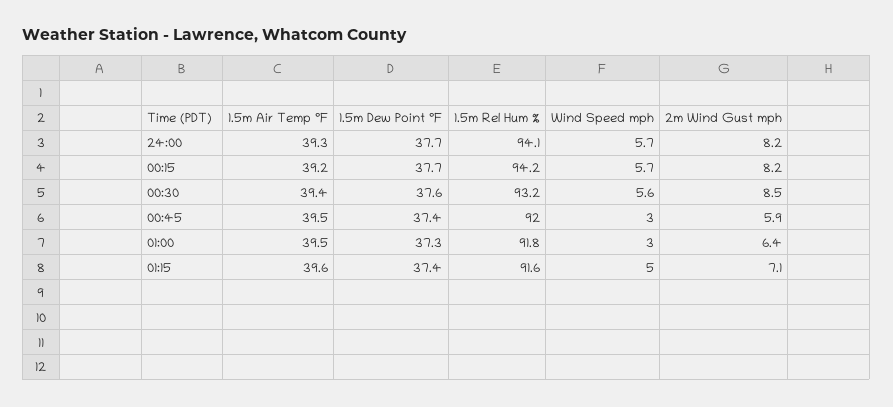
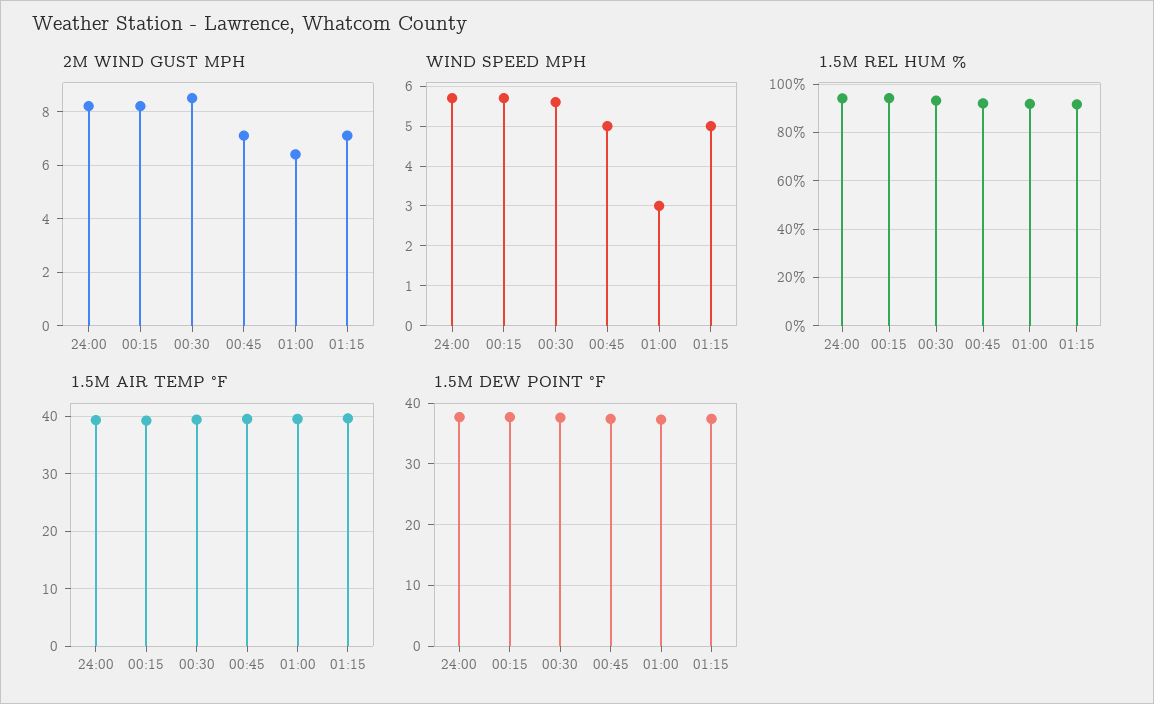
  {
    "1.5m Air Temp °F": {
      "24:00": 39.3,
      "00:15": 39.2,
      "00:30": 39.4,
      "00:45": 39.5,
      "01:00": 39.5,
      "01:15": 39.6
    },
    "1.5m Dew Point °F": {
      "24:00": 37.7,
      "00:15": 37.7,
      "00:30": 37.6,
      "00:45": 37.4,
      "01:00": 37.3,
      "01:15": 37.4
    },
    "1.5m Rel Hum %": {
      "24:00": 94.1,
      "00:15": 94.2,
      "00:30": 93.2,
      "00:45": 92,
      "01:00": 91.8,
      "01:15": 91.6
    },
    "Wind Speed mph": {
      "24:00": 5.7,
      "00:15": 5.7,
      "00:30": 5.6,
-     "00:45": 3,
+     "00:45": 5,
      "01:00": 3,
      "01:15": 5
    },
    "2m Wind Gust mph": {
      "24:00": 8.2,
      "00:15": 8.2,
      "00:30": 8.5,
-     "00:45": 5.9,
+     "00:45": 7,
      "01:00": 6.4,
      "01:15": 7.1
    }
  }

